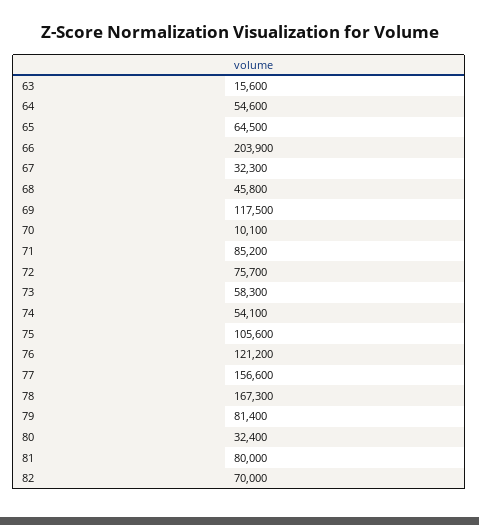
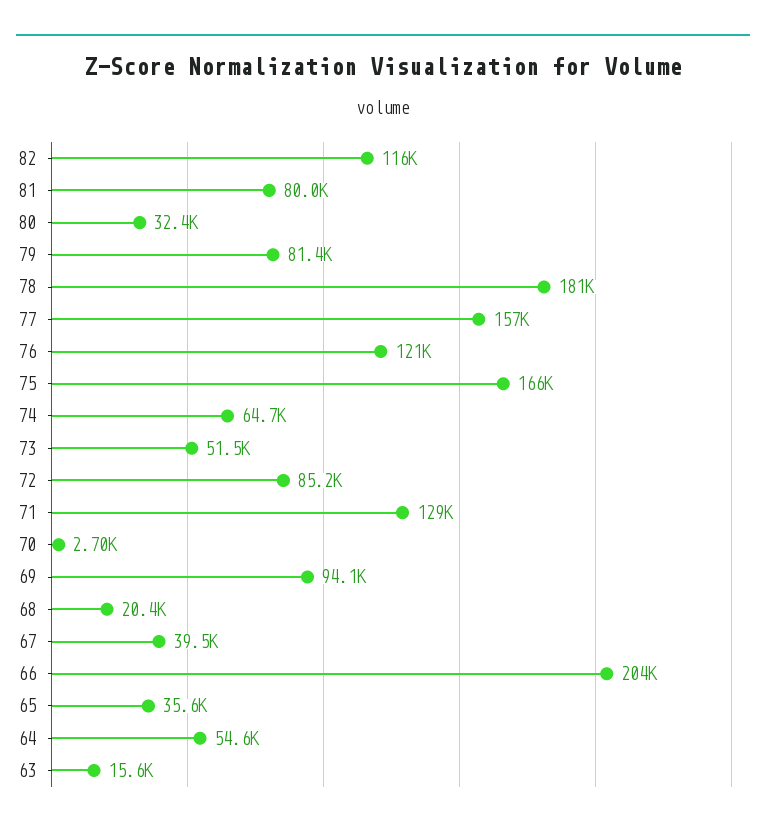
  {
    "63": 15600,
    "64": 54600,
-   "65": 64500,
+   "65": 35600,
    "66": 203900,
-   "67": 32300,
+   "67": 39500,
-   "68": 45800,
+   "68": 20400,
-   "69": 117500,
+   "69": 94100,
-   "70": 10100,
+   "70": 2700,
-   "71": 85200,
+   "71": 129000,
-   "72": 75700,
+   "72": 85200,
-   "73": 58300,
+   "73": 51500,
-   "74": 54100,
+   "74": 64700,
-   "75": 105600,
+   "75": 166000,
    "76": 121200,
    "77": 156600,
-   "78": 167300,
+   "78": 181000,
    "79": 81400,
    "80": 32400,
    "81": 80000,
-   "82": 70000
+   "82": 116000
  }

